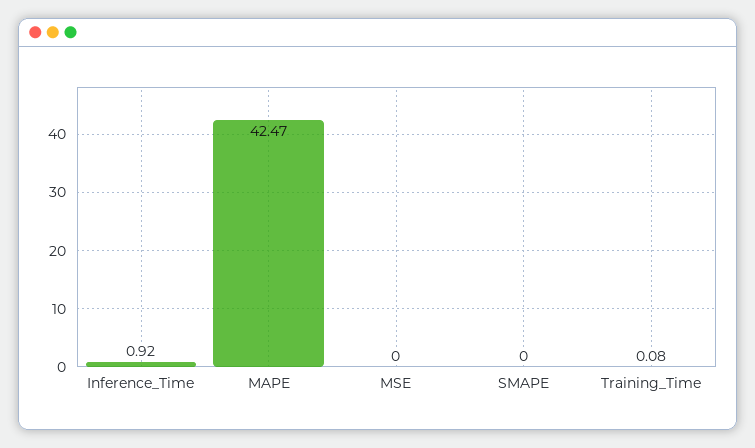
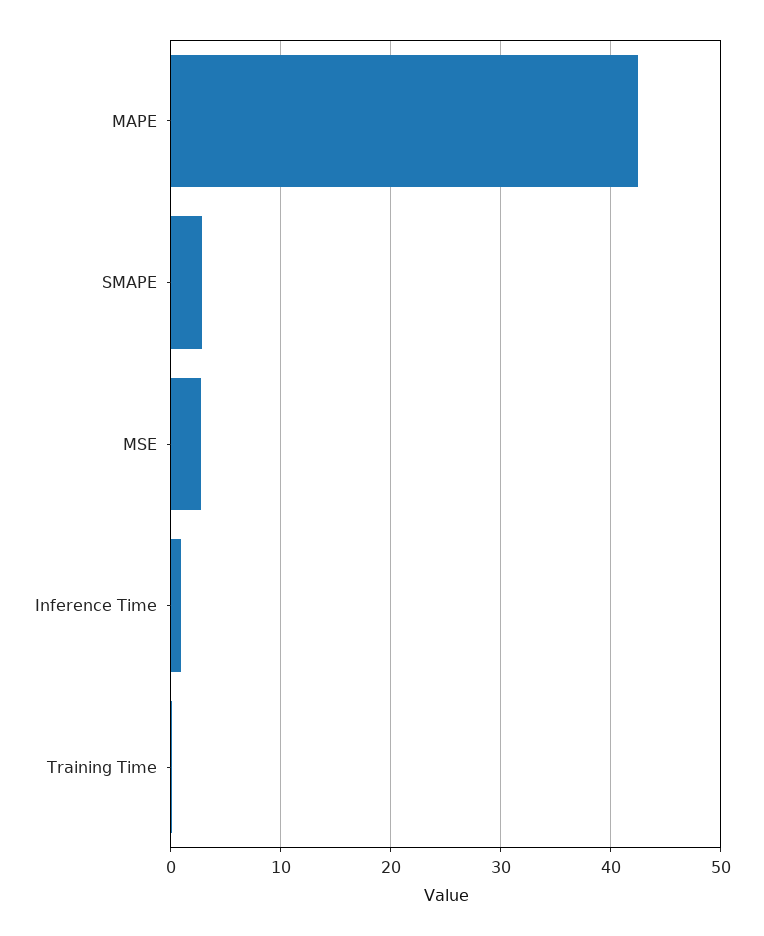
  {
    "Inference_Time": 0.92,
    "MAPE": 42.47,
-   "MSE": 0,
+   "MSE": 3,
-   "SMAPE": 0,
+   "SMAPE": 3,
    "Training_Time": 0.08
  }

